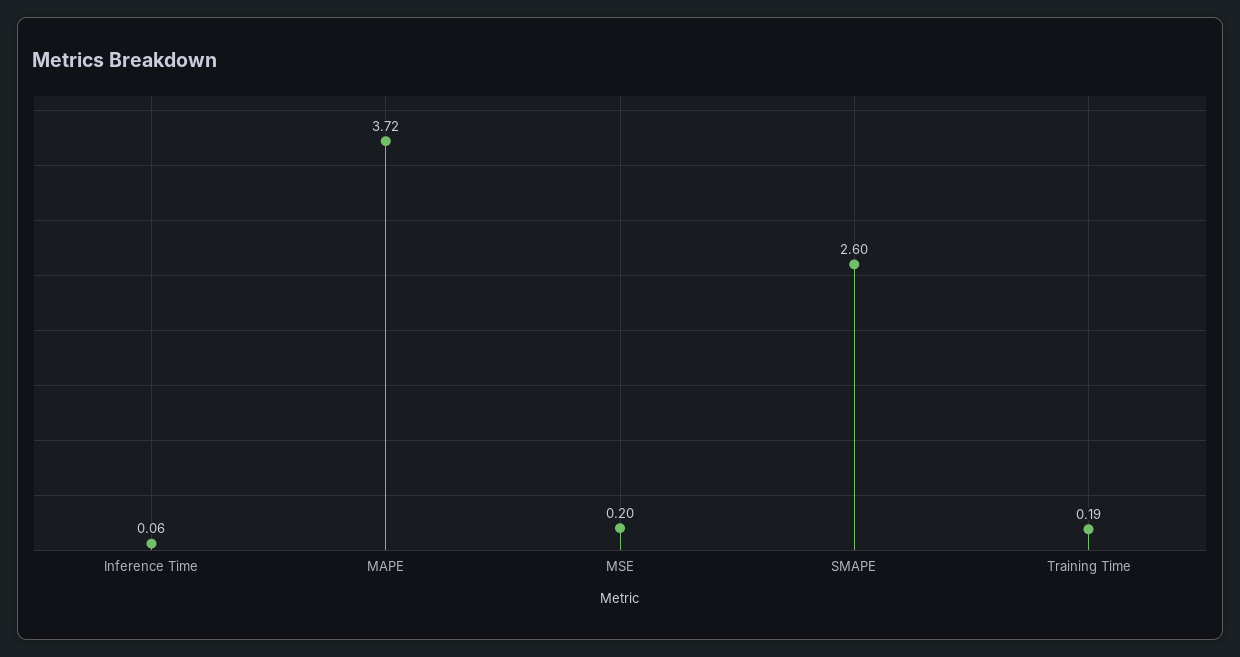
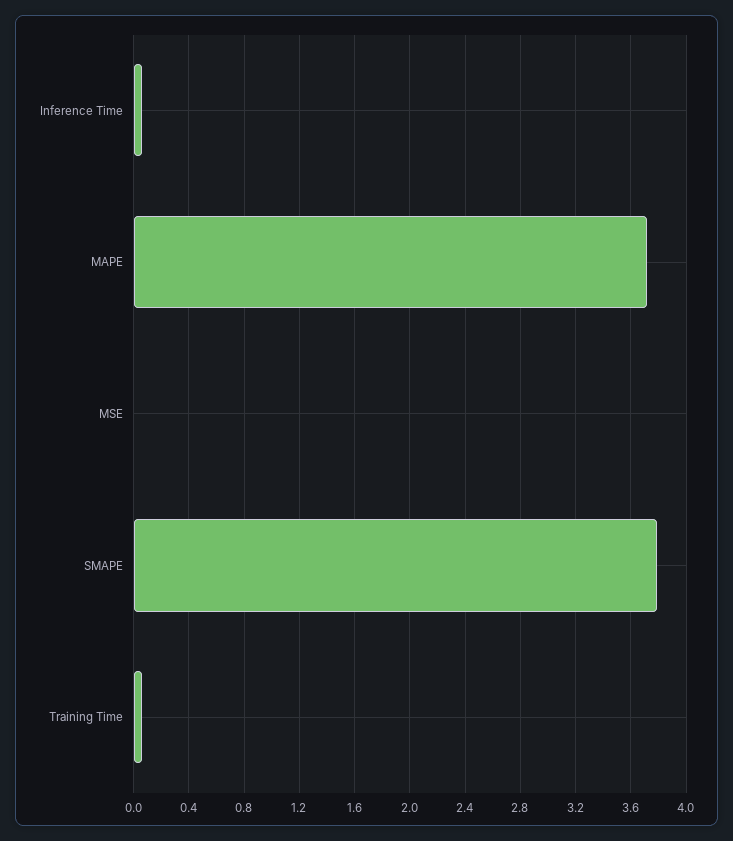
  {
    "Inference Time": 0.06,
    "MAPE": 3.72,
-   "MSE": 0.2,
+   "MSE": 0,
-   "SMAPE": 2.6,
+   "SMAPE": 3.8,
-   "Training Time": 0.19
+   "Training Time": 0.05
  }

